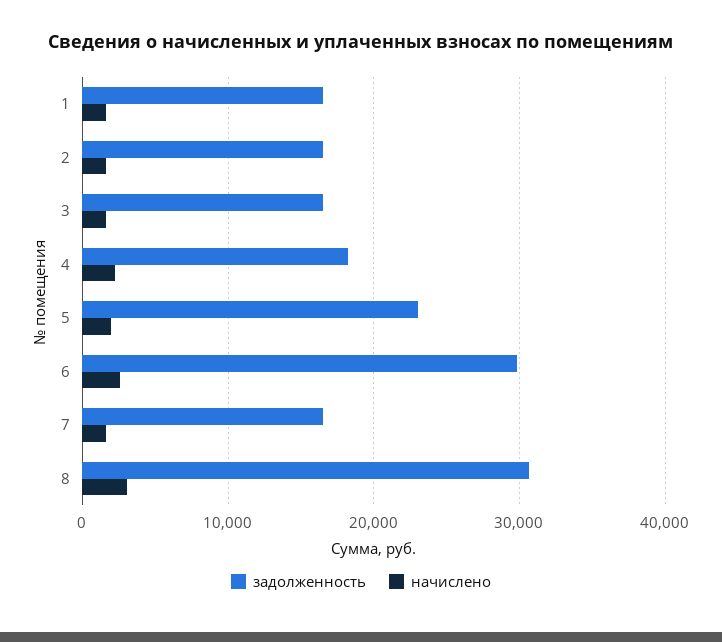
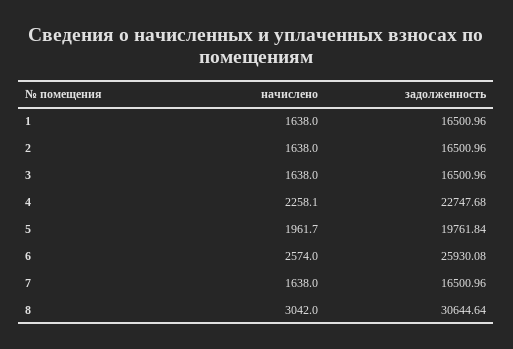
  {
    "задолженность": {
      "1": 16500.96,
      "2": 16500.96,
      "3": 16500.96,
-     "4": 18000,
+     "4": 22747.68,
-     "5": 23000,
+     "5": 19761.84,
-     "6": 30000,
+     "6": 25930.08,
      "7": 16500.96,
      "8": 30644.64
    },
    "начислено": {
      "1": 1638,
      "2": 1638,
      "3": 1638,
      "4": 2258.1,
      "5": 1961.7,
      "6": 2574,
      "7": 1638,
      "8": 3042
    }
  }

